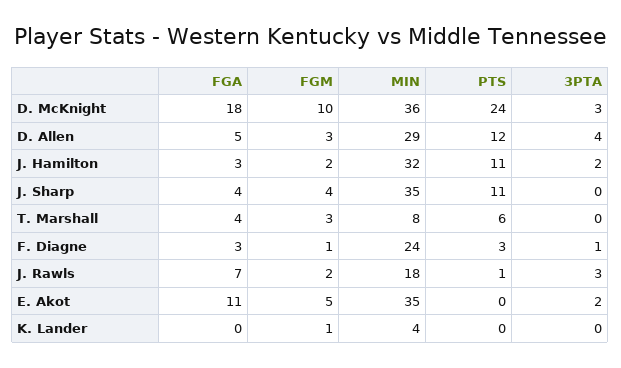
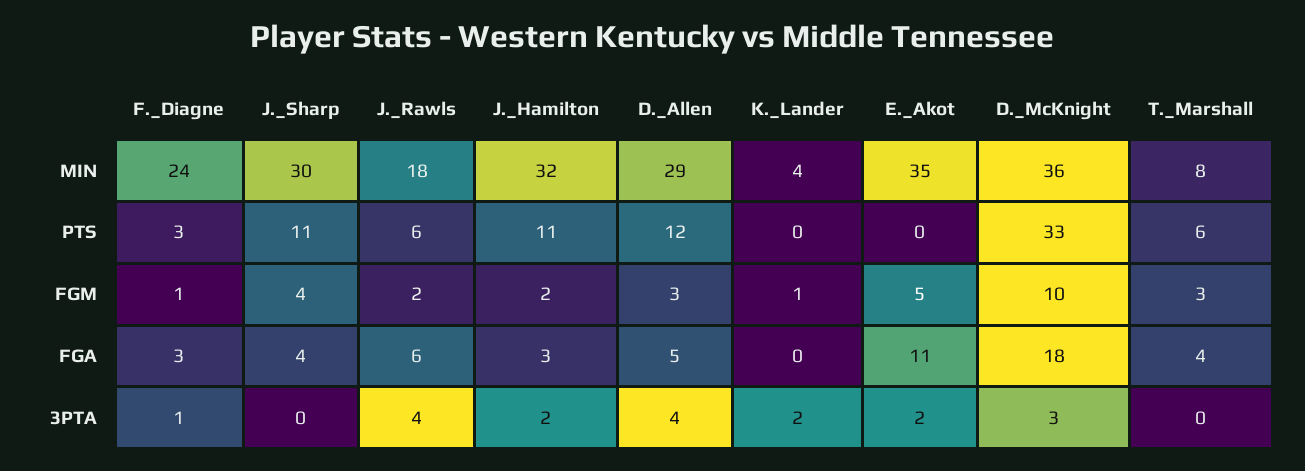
  {
    "FGA": {
      "D. McKnight": 18,
      "D. Allen": 5,
      "J. Hamilton": 3,
      "J. Sharp": 4,
      "T. Marshall": 4,
      "F. Diagne": 3,
-     "J. Rawls": 7,
+     "J. Rawls": 6,
      "E. Akot": 11,
      "K. Lander": 0
    },
    "FGM": {
      "D. McKnight": 10,
      "D. Allen": 3,
      "J. Hamilton": 2,
      "J. Sharp": 4,
      "T. Marshall": 3,
      "F. Diagne": 1,
      "J. Rawls": 2,
      "E. Akot": 5,
      "K. Lander": 1
    },
    "MIN": {
      "D. McKnight": 36,
      "D. Allen": 29,
      "J. Hamilton": 32,
-     "J. Sharp": 35,
+     "J. Sharp": 30,
      "T. Marshall": 8,
      "F. Diagne": 24,
      "J. Rawls": 18,
      "E. Akot": 35,
      "K. Lander": 4
    },
    "PTS": {
-     "D. McKnight": 24,
+     "D. McKnight": 33,
      "D. Allen": 12,
      "J. Hamilton": 11,
      "J. Sharp": 11,
      "T. Marshall": 6,
      "F. Diagne": 3,
-     "J. Rawls": 1,
+     "J. Rawls": 6,
      "E. Akot": 0,
      "K. Lander": 0
    },
    "3PTA": {
      "D. McKnight": 3,
      "D. Allen": 4,
      "J. Hamilton": 2,
      "J. Sharp": 0,
      "T. Marshall": 0,
      "F. Diagne": 1,
-     "J. Rawls": 3,
+     "J. Rawls": 4,
      "E. Akot": 2,
-     "K. Lander": 0
+     "K. Lander": 2
    }
  }

